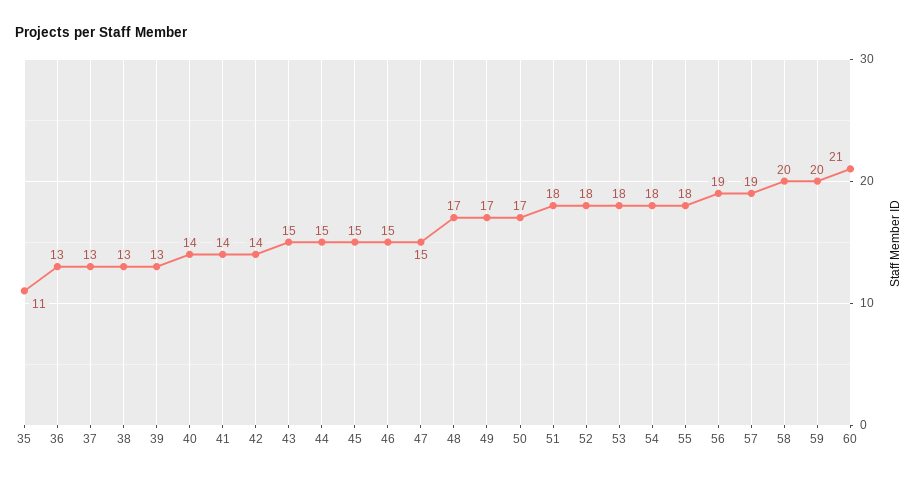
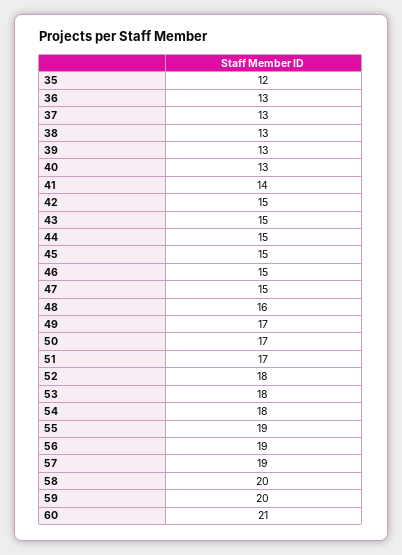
  {
-   "35": 11,
+   "35": 12,
    "36": 13,
    "37": 13,
    "38": 13,
    "39": 13,
-   "40": 14,
+   "40": 13,
    "41": 14,
-   "42": 14,
+   "42": 15,
    "43": 15,
    "44": 15,
    "45": 15,
    "46": 15,
    "47": 15,
-   "48": 17,
+   "48": 16,
    "49": 17,
    "50": 17,
-   "51": 18,
+   "51": 17,
    "52": 18,
    "53": 18,
    "54": 18,
-   "55": 18,
+   "55": 19,
    "56": 19,
    "57": 19,
    "58": 20,
    "59": 20,
    "60": 21
  }

